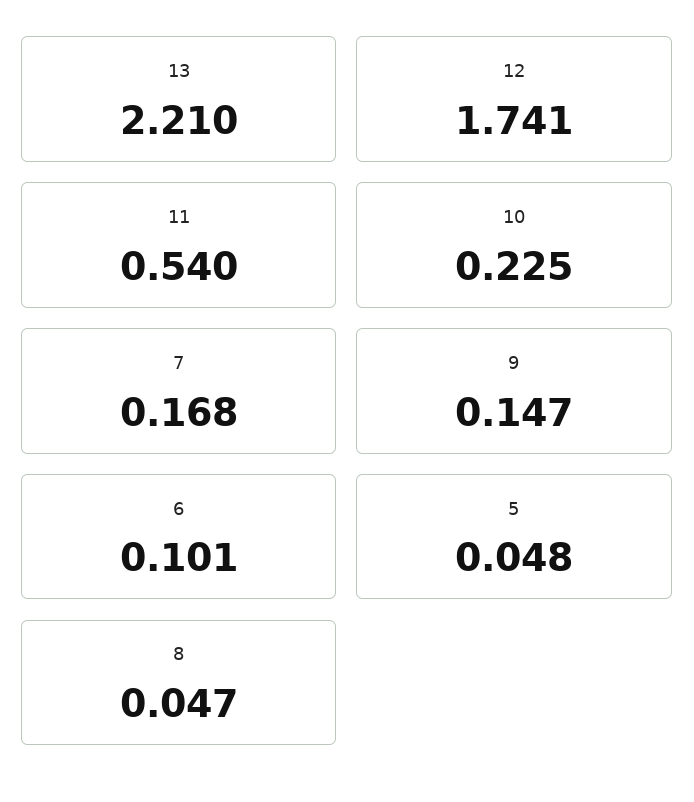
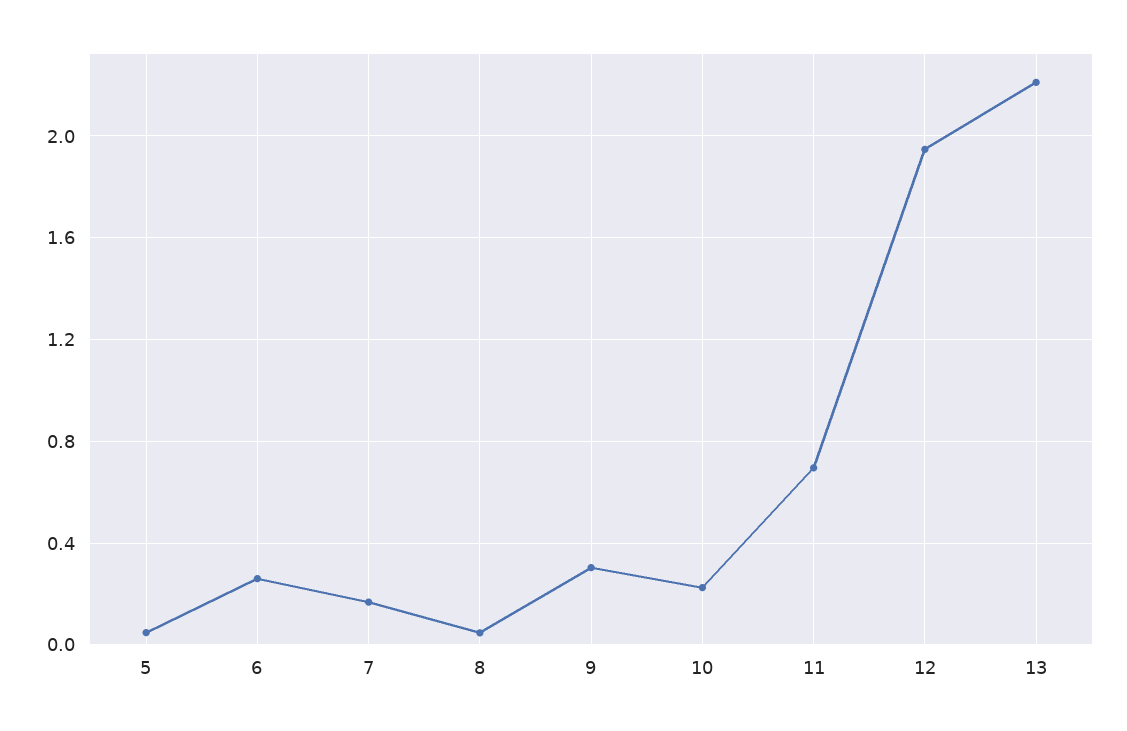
  {
    "13": 2.21,
-   "12": 1.741,
+   "12": 1.95,
-   "11": 0.54,
+   "11": 0.7,
    "10": 0.225,
    "7": 0.168,
-   "9": 0.147,
+   "9": 0.3,
-   "6": 0.101,
+   "6": 0.25,
    "5": 0.048,
    "8": 0.047
  }

